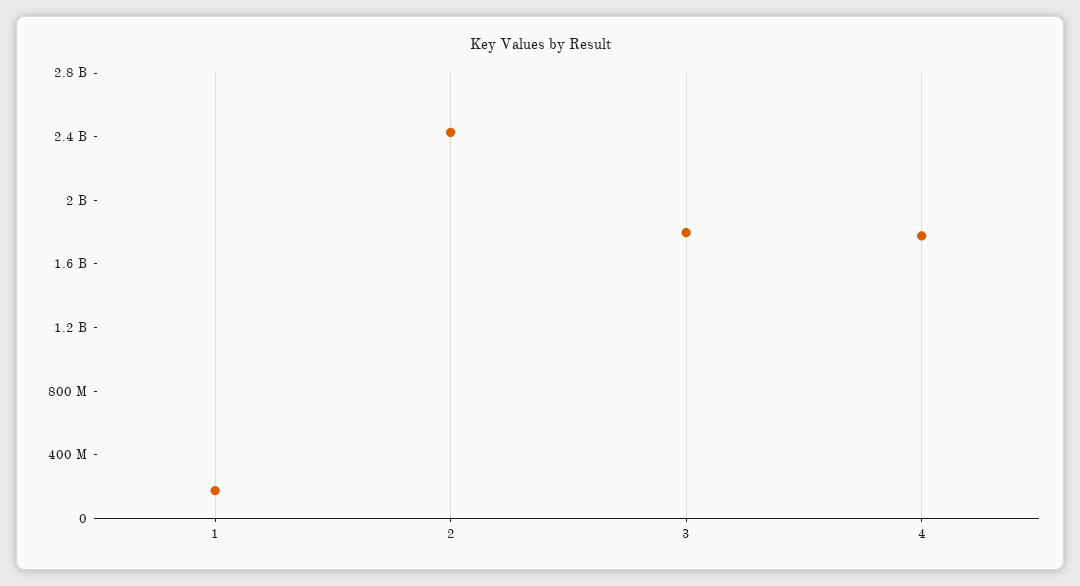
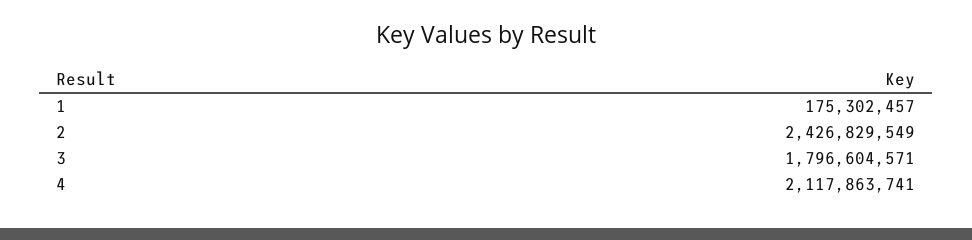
  {
    "1": 175302457,
    "2": 2426829549,
    "3": 1796604571,
-   "4": 1800000000
+   "4": 2117863741
  }

